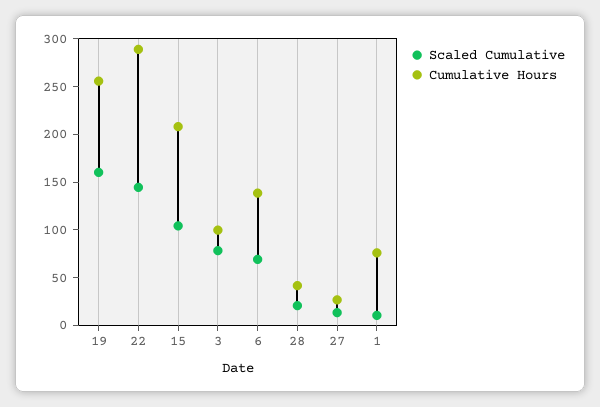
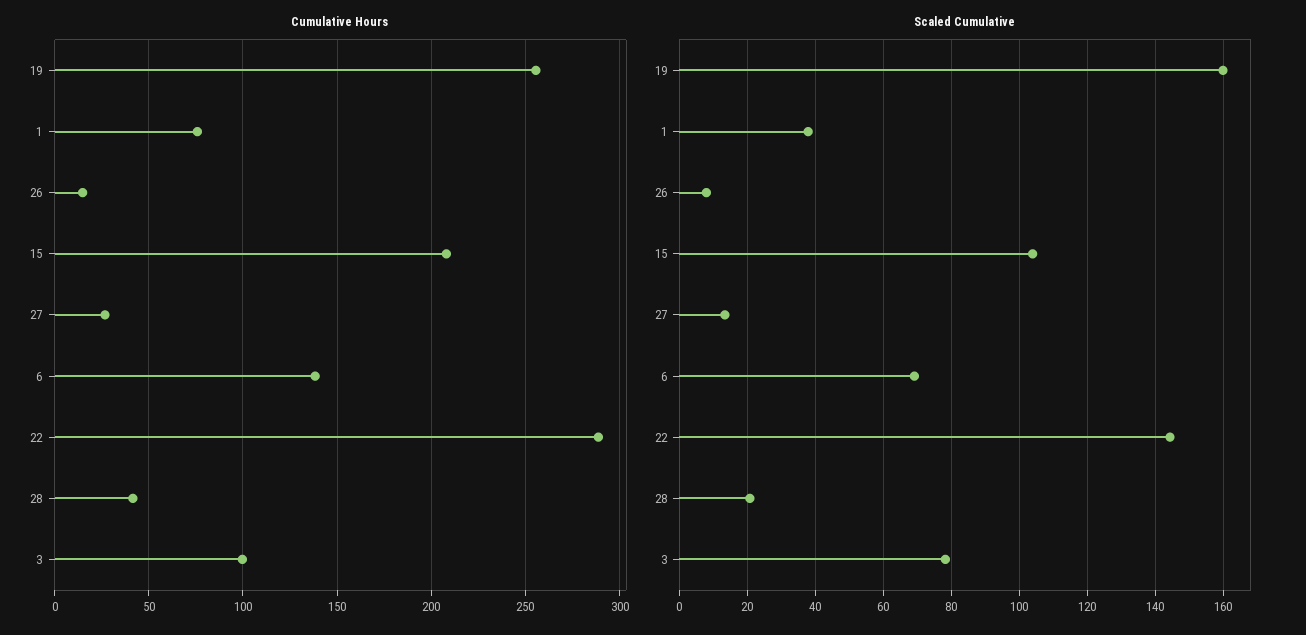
  {
    "Scaled Cumulative": {
      "19": 160,
      "22": 144,
      "15": 104,
      "3": 78,
      "6": 70,
      "28": 20,
      "27": 14,
-     "1": 10
+     "1": 38,
+     "26": 8
    },
    "Cumulative Hours": {
      "19": 255,
      "22": 290,
      "15": 210,
      "3": 100,
      "6": 140,
      "28": 40,
      "27": 25,
-     "1": 75
+     "1": 75,
+     "26": 15
    }
  }

